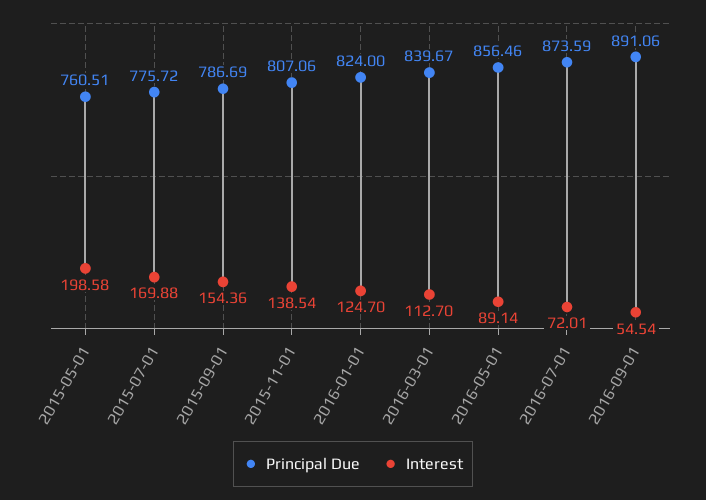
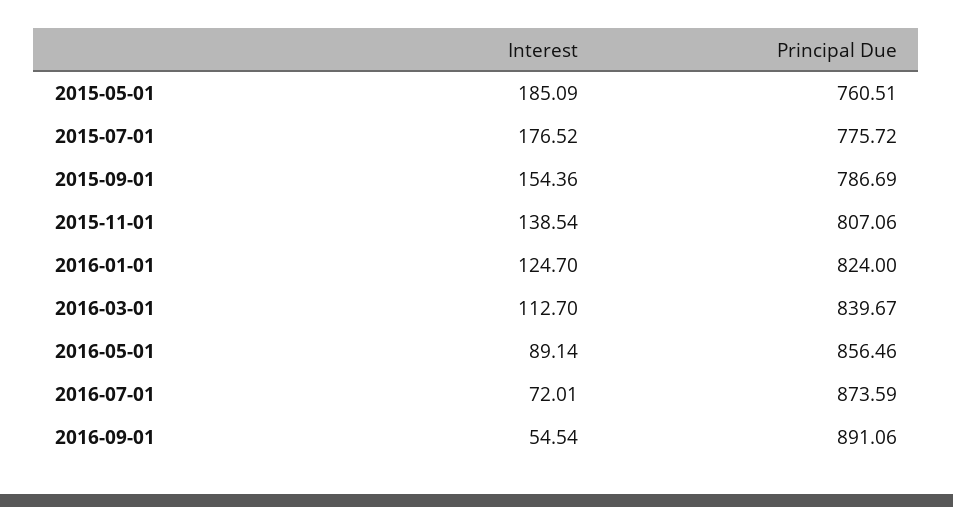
  {
    "Principal Due": {
      "2015-05-01": 760.51,
      "2015-07-01": 775.72,
      "2015-09-01": 786.69,
      "2015-11-01": 807.06,
      "2016-01-01": 824,
      "2016-03-01": 839.67,
      "2016-05-01": 856.46,
      "2016-07-01": 873.59,
      "2016-09-01": 891.06
    },
    "Interest": {
-     "2015-05-01": 198.58,
+     "2015-05-01": 185.09,
-     "2015-07-01": 169.88,
+     "2015-07-01": 176.52,
      "2015-09-01": 154.36,
      "2015-11-01": 138.54,
      "2016-01-01": 124.7,
      "2016-03-01": 112.7,
      "2016-05-01": 89.14,
      "2016-07-01": 72.01,
      "2016-09-01": 54.54
    }
  }

